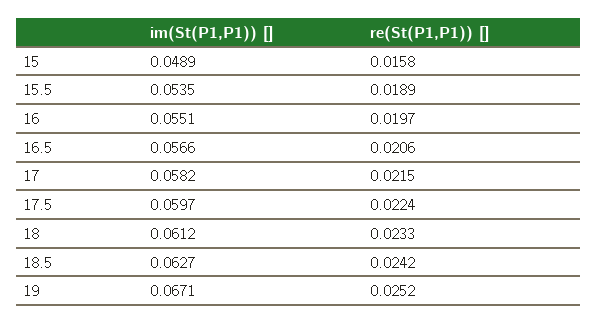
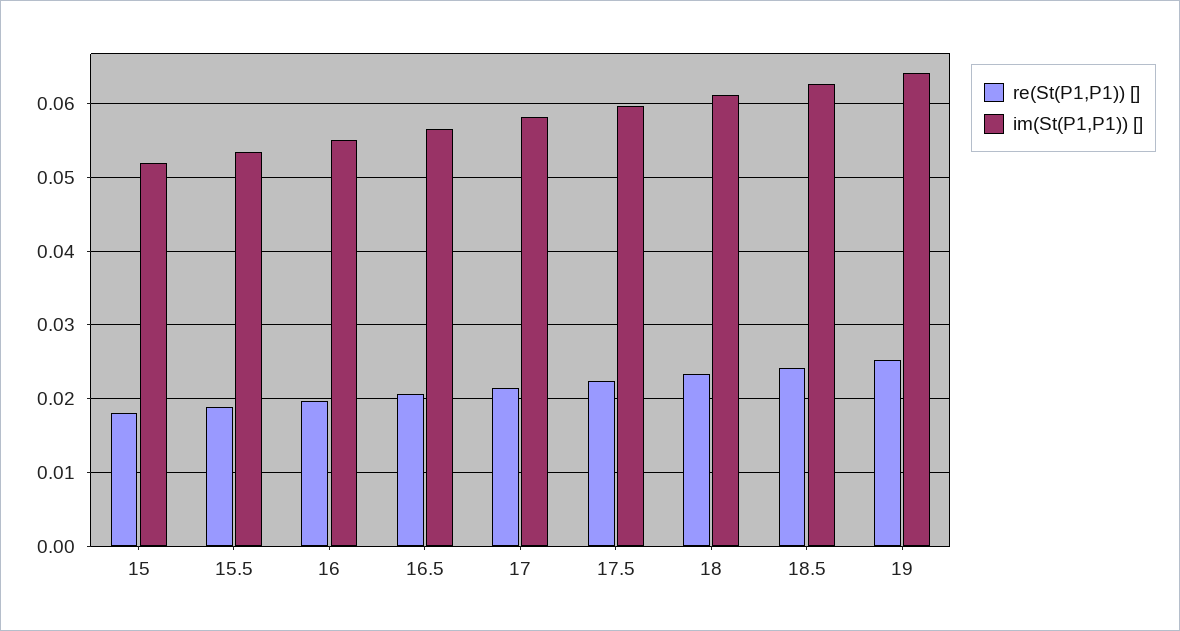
  {
    "im(St(P1,P1)) []": {
-     "15": 0.0489,
+     "15": 0.052,
      "15.5": 0.0535,
      "16": 0.0551,
      "16.5": 0.0566,
      "17": 0.0582,
      "17.5": 0.0597,
      "18": 0.0612,
      "18.5": 0.0627,
-     "19": 0.0671
+     "19": 0.064
    },
    "re(St(P1,P1)) []": {
-     "15": 0.0158,
+     "15": 0.018,
      "15.5": 0.0189,
      "16": 0.0197,
      "16.5": 0.0206,
      "17": 0.0215,
      "17.5": 0.0224,
      "18": 0.0233,
      "18.5": 0.0242,
      "19": 0.0252
    }
  }

